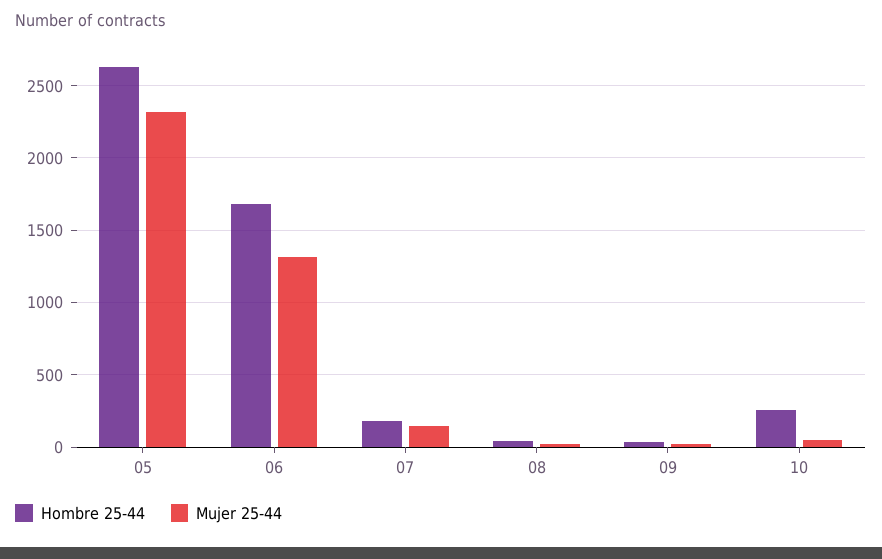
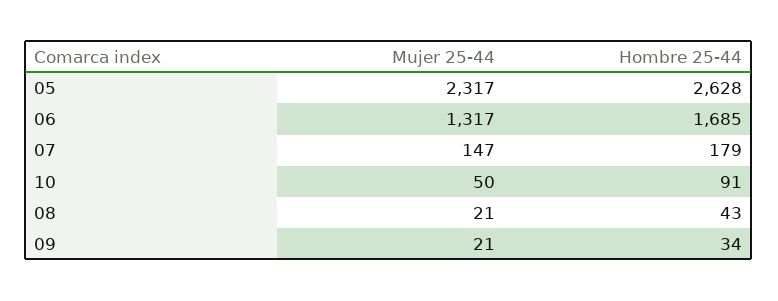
  {
    "Hombre 25-44": {
      "05": 2628,
      "06": 1685,
      "07": 179,
      "08": 43,
      "09": 34,
-     "10": 250
+     "10": 91
    },
    "Mujer 25-44": {
      "05": 2317,
      "06": 1317,
      "07": 147,
      "08": 21,
      "09": 21,
      "10": 50
    }
  }

